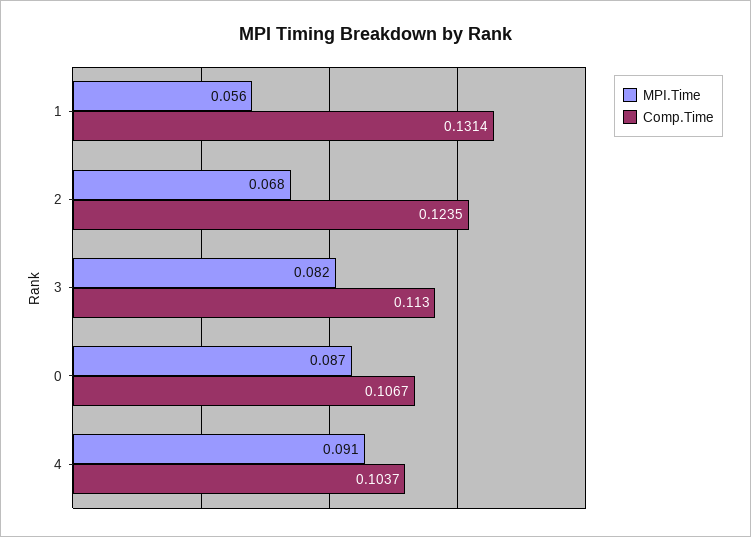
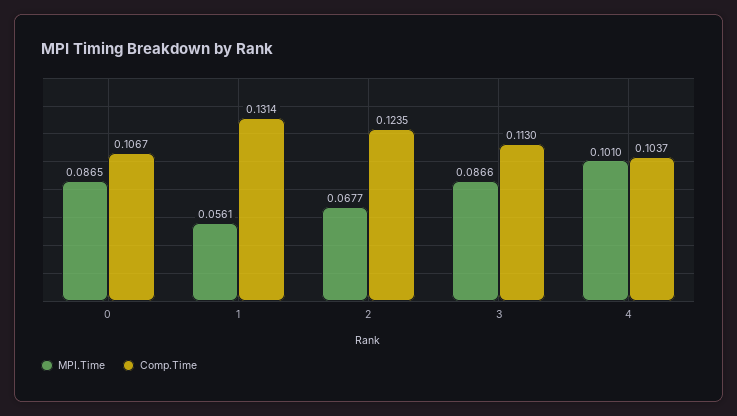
  {
    "MPI.Time": {
      "1": 0.0561,
      "2": 0.0677,
-     "3": 0.082,
+     "3": 0.0866,
      "0": 0.0865,
-     "4": 0.091
+     "4": 0.101
    },
    "Comp.Time": {
      "1": 0.1314,
      "2": 0.1235,
      "3": 0.113,
      "0": 0.1067,
      "4": 0.1037
    }
  }

